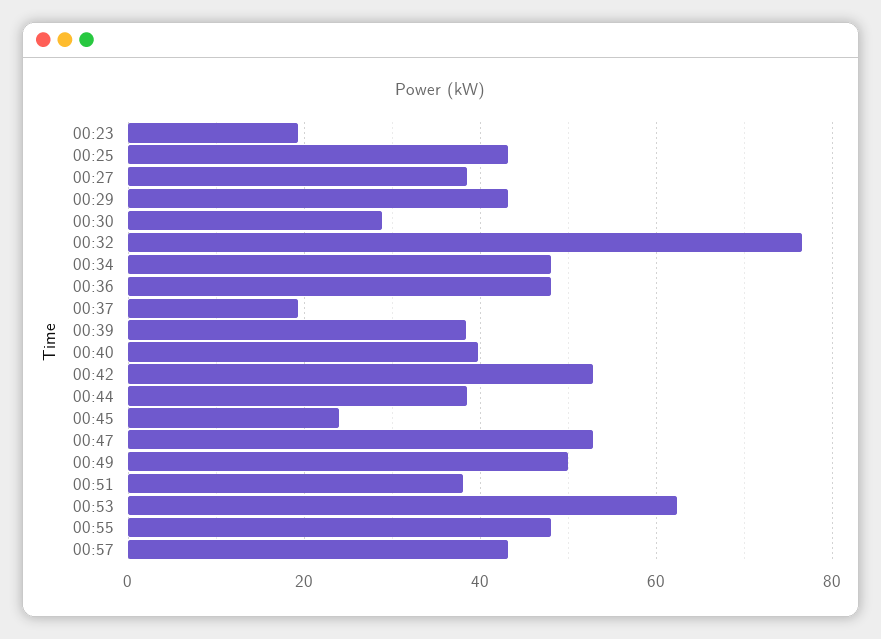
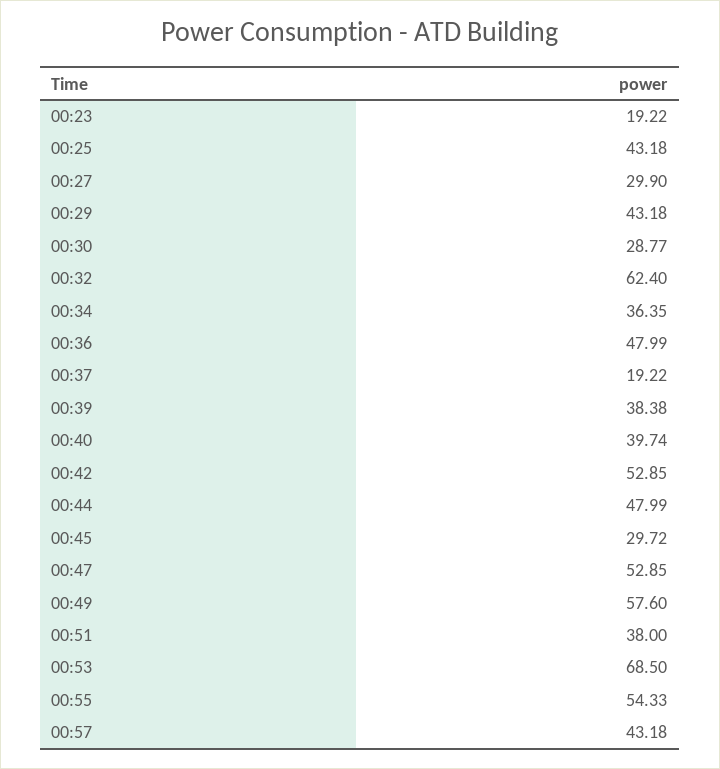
  {
    "00:23": 19.22,
    "00:25": 43.18,
-   "00:27": 38,
+   "00:27": 29.9,
    "00:29": 43.18,
    "00:30": 28.77,
-   "00:32": 76,
+   "00:32": 62.4,
-   "00:34": 48,
+   "00:34": 36.35,
    "00:36": 47.99,
    "00:37": 19.22,
    "00:39": 38.38,
    "00:40": 39.74,
    "00:42": 52.85,
-   "00:44": 38,
+   "00:44": 47.99,
-   "00:45": 24,
+   "00:45": 29.72,
    "00:47": 52.85,
-   "00:49": 50,
+   "00:49": 57.6,
    "00:51": 38,
-   "00:53": 62,
+   "00:53": 68.5,
-   "00:55": 48,
+   "00:55": 54.33,
    "00:57": 43.18
  }

